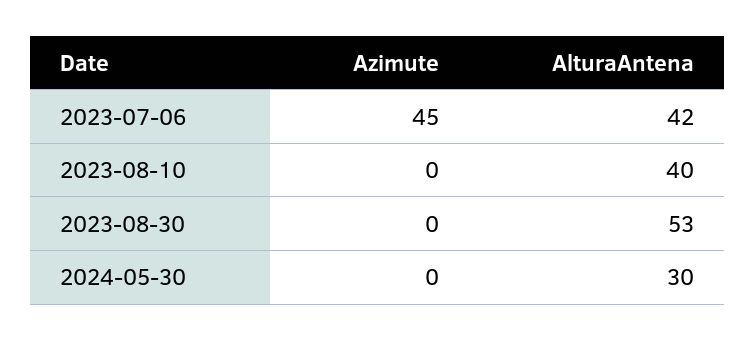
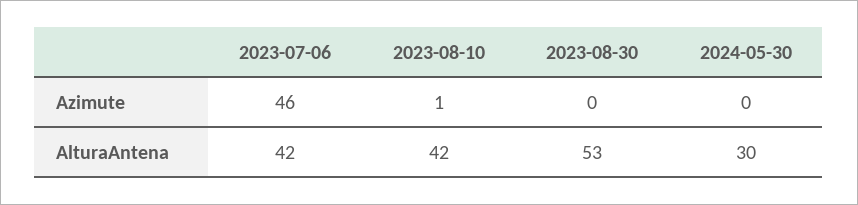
  {
    "Azimute": {
-     "2023-07-06": 45,
+     "2023-07-06": 46,
-     "2023-08-10": 0,
+     "2023-08-10": 1,
      "2023-08-30": 0,
      "2024-05-30": 0
    },
    "AlturaAntena": {
      "2023-07-06": 42,
-     "2023-08-10": 40,
+     "2023-08-10": 42,
      "2023-08-30": 53,
      "2024-05-30": 30
    }
  }

